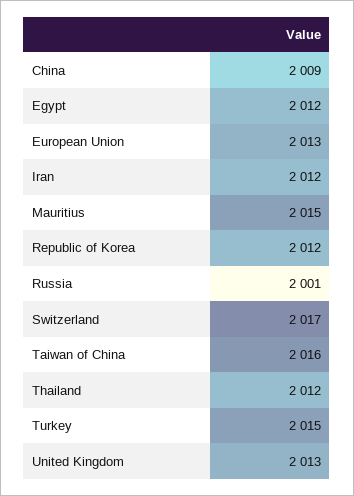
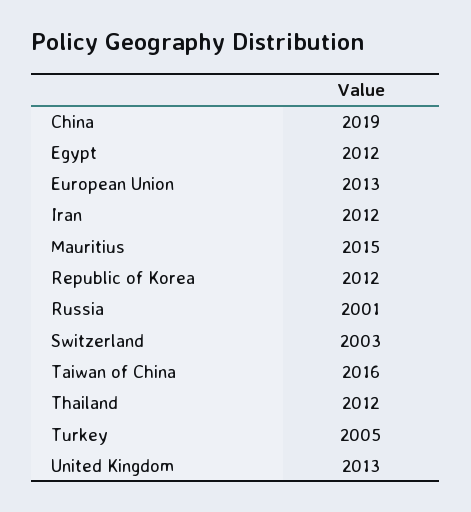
  {
-   "China": 2009,
+   "China": 2019,
    "Egypt": 2012,
    "European Union": 2013,
    "Iran": 2012,
    "Mauritius": 2015,
    "Republic of Korea": 2012,
    "Russia": 2001,
-   "Switzerland": 2017,
+   "Switzerland": 2003,
    "Taiwan of China": 2016,
    "Thailand": 2012,
-   "Turkey": 2015,
+   "Turkey": 2005,
    "United Kingdom": 2013
  }

